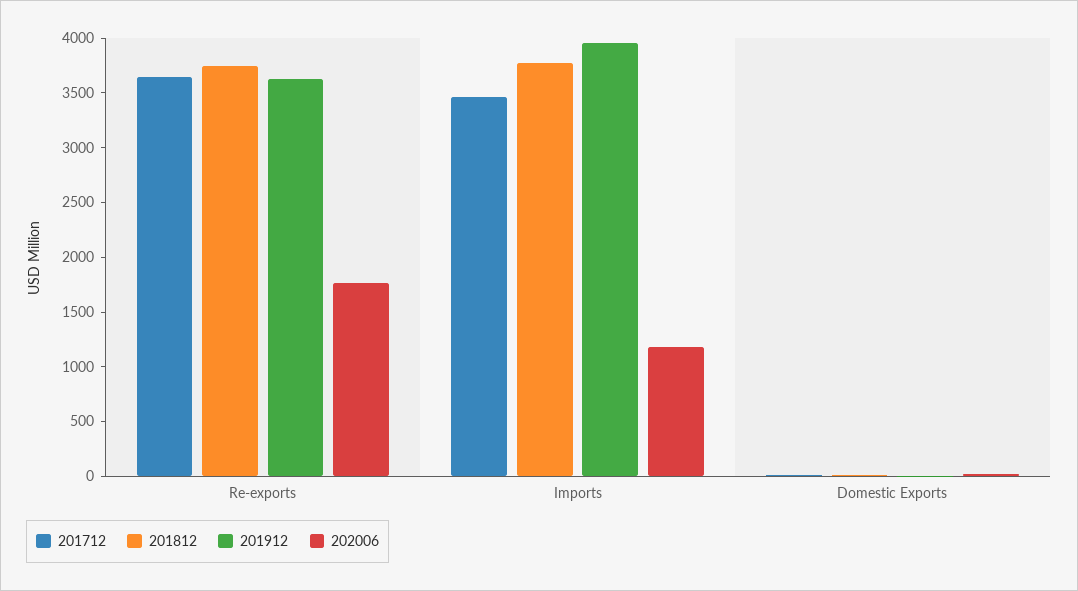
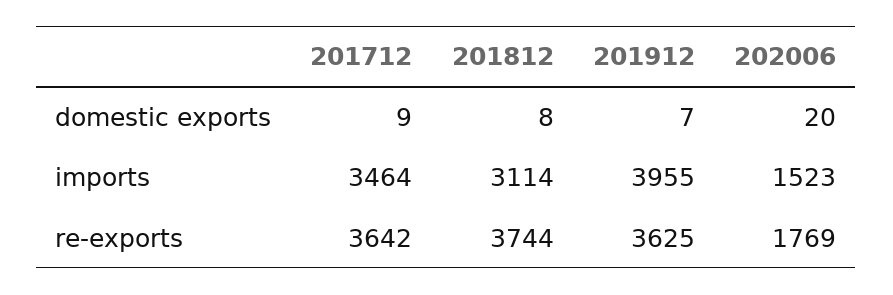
  {
    "201712": {
      "Re-exports": 3642,
      "Imports": 3464,
      "Domestic Exports": 9
    },
    "201812": {
      "Re-exports": 3744,
-     "Imports": 3800,
+     "Imports": 3114,
      "Domestic Exports": 8
    },
    "201912": {
      "Re-exports": 3625,
      "Imports": 3955,
      "Domestic Exports": 7
    },
    "202006": {
      "Re-exports": 1769,
-     "Imports": 1200,
+     "Imports": 1523,
      "Domestic Exports": 20
    }
  }

